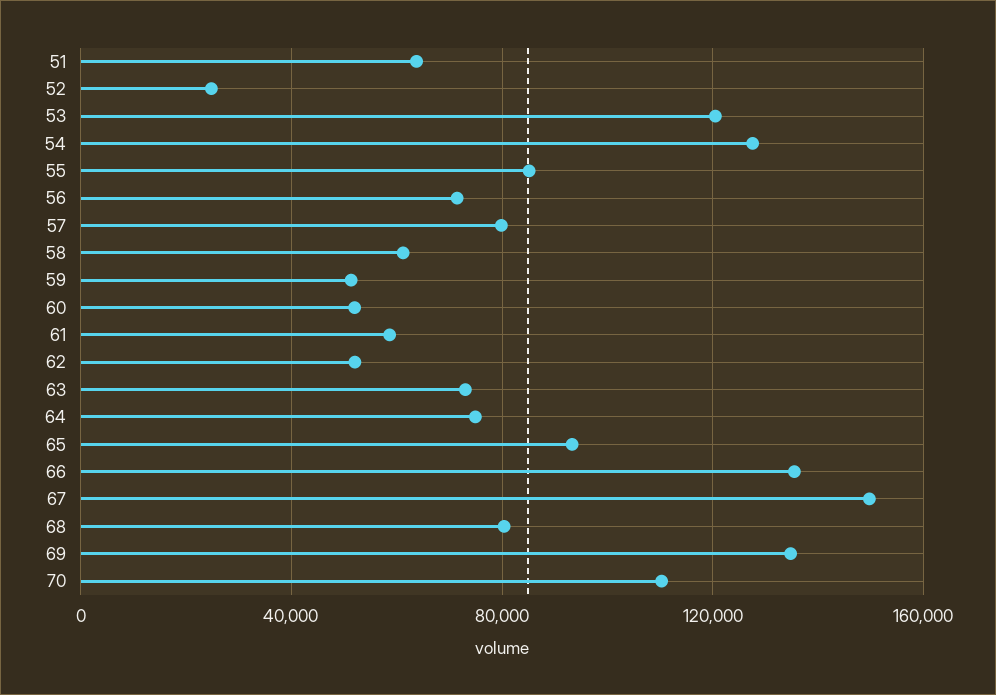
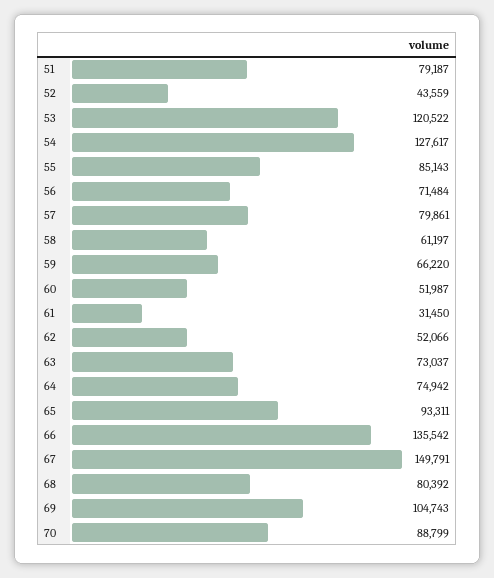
  {
-   "51": 65000,
+   "51": 79187,
-   "52": 25000,
+   "52": 43559,
    "53": 120522,
    "54": 127617,
    "55": 85143,
    "56": 71484,
    "57": 79861,
    "58": 61197,
-   "59": 50000,
+   "59": 66220,
    "60": 51987,
-   "61": 60000,
+   "61": 31450,
    "62": 52066,
    "63": 73037,
    "64": 74942,
    "65": 93311,
    "66": 135542,
    "67": 149791,
    "68": 80392,
-   "69": 135000,
+   "69": 104743,
-   "70": 110000
+   "70": 88799
  }

